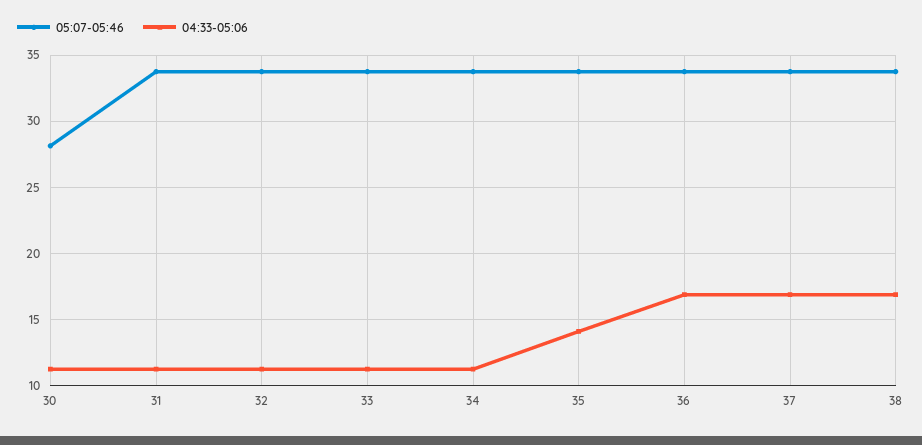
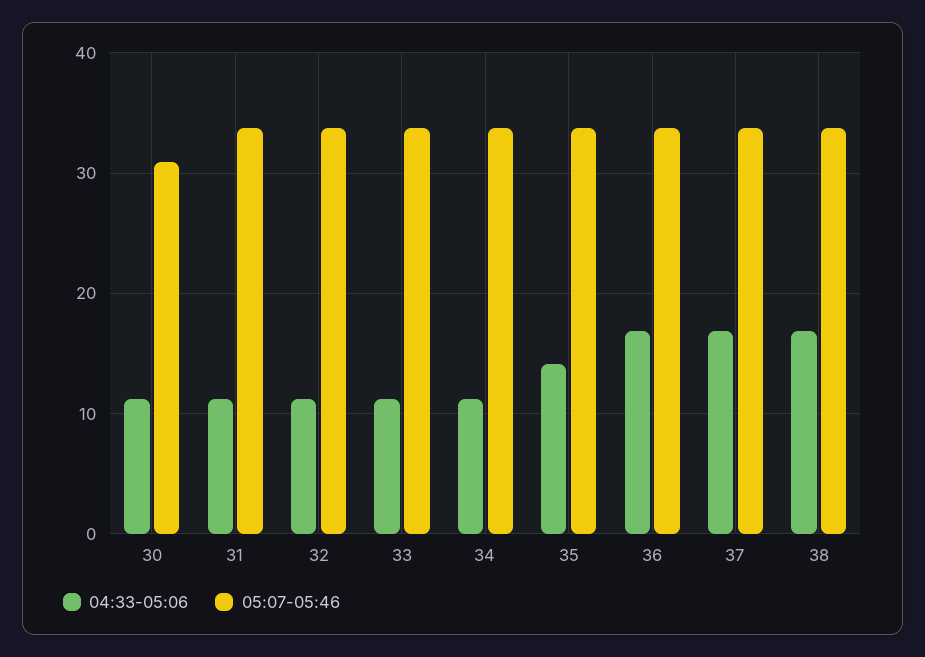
  {
    "05:07-05:46": {
-     "30": 28,
+     "30": 31,
      "31": 34,
      "32": 34,
      "33": 34,
      "34": 34,
      "35": 34,
      "36": 34,
      "37": 34,
      "38": 34
    },
    "04:33-05:06": {
      "30": 11.5,
      "31": 11.5,
      "32": 11.5,
      "33": 11.5,
      "34": 11.5,
      "35": 14,
      "36": 17,
      "37": 17,
      "38": 17
    }
  }

